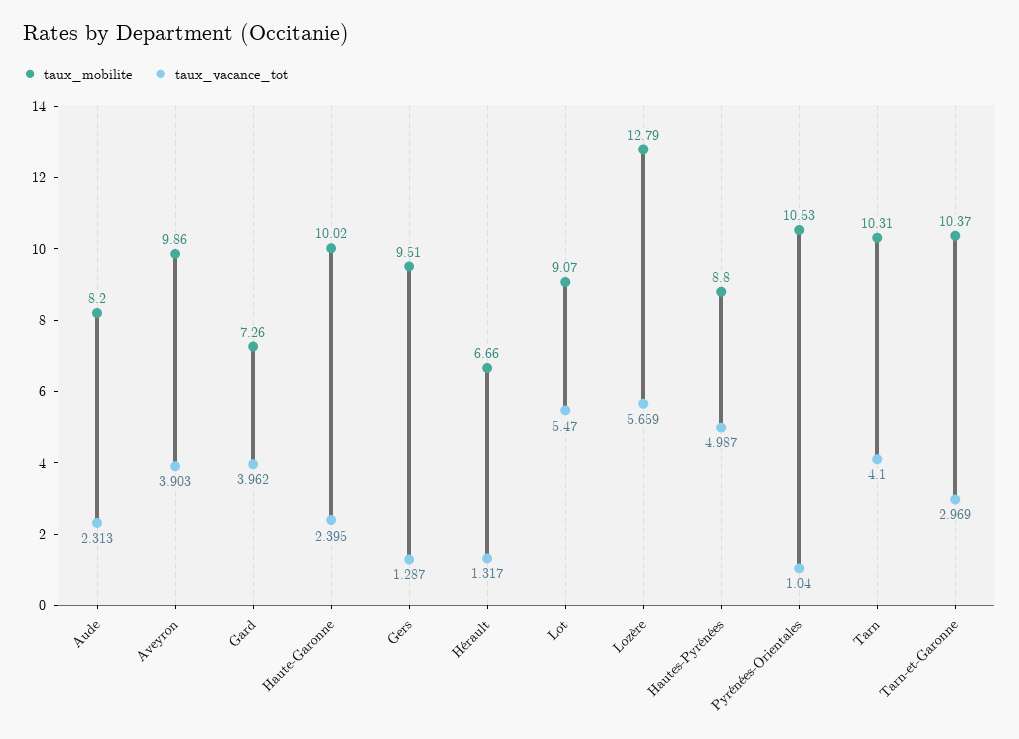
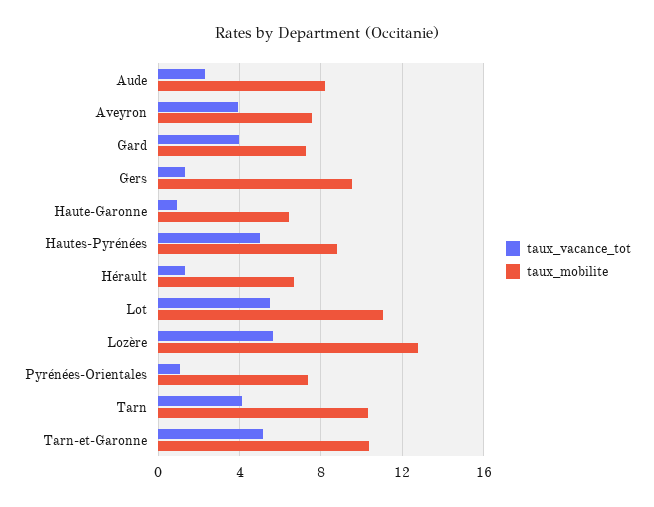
  {
    "taux_mobilite": {
      "Aude": 8.2,
-     "Aveyron": 9.86,
+     "Aveyron": 7.5,
      "Gard": 7.26,
-     "Haute-Garonne": 10.02,
+     "Haute-Garonne": 6.5,
      "Gers": 9.51,
      "Hérault": 6.66,
-     "Lot": 9.07,
+     "Lot": 11,
      "Lozère": 12.79,
      "Hautes-Pyrénées": 8.8,
-     "Pyrénées-Orientales": 10.53,
+     "Pyrénées-Orientales": 7.5,
      "Tarn": 10.31,
      "Tarn-et-Garonne": 10.37
    },
    "taux_vacance_tot": {
      "Aude": 2.313,
      "Aveyron": 3.903,
      "Gard": 3.962,
-     "Haute-Garonne": 2.395,
+     "Haute-Garonne": 1,
      "Gers": 1.287,
      "Hérault": 1.317,
      "Lot": 5.47,
      "Lozère": 5.659,
      "Hautes-Pyrénées": 4.987,
      "Pyrénées-Orientales": 1.04,
      "Tarn": 4.1,
-     "Tarn-et-Garonne": 2.969
+     "Tarn-et-Garonne": 5
    }
  }

